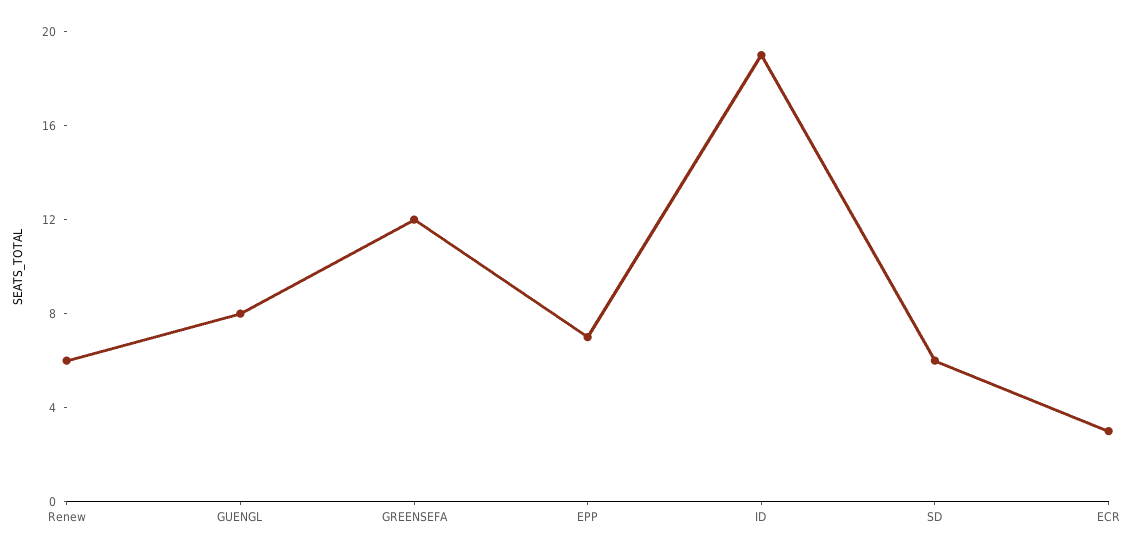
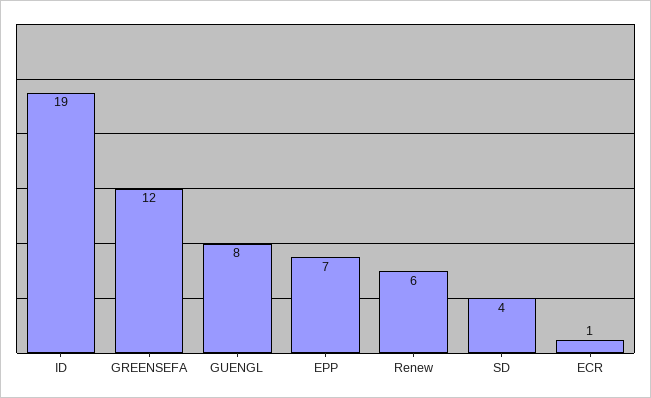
  {
    "Renew": 6,
    "GUENGL": 8,
    "GREENSEFA": 12,
    "EPP": 7,
    "ID": 19,
-   "SD": 6,
+   "SD": 4,
-   "ECR": 3
+   "ECR": 1
  }

